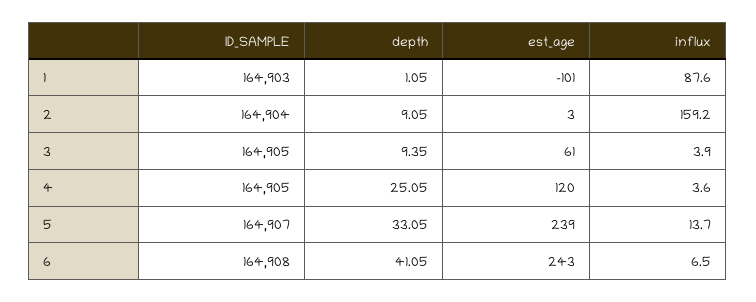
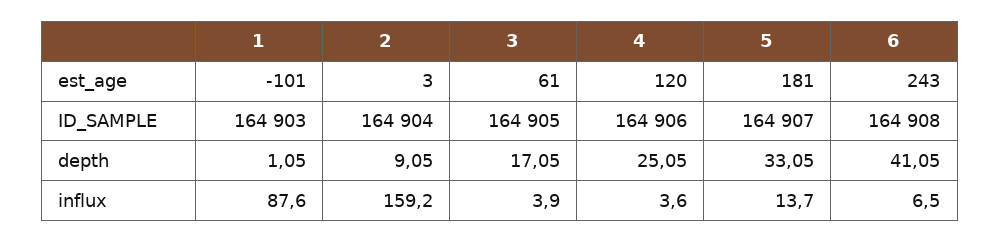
  {
    "ID_SAMPLE": {
      "1": 164903,
      "2": 164904,
      "3": 164905,
-     "4": 164905,
+     "4": 164906,
      "5": 164907,
      "6": 164908
    },
    "depth": {
      "1": 1.05,
      "2": 9.05,
-     "3": 9.35,
+     "3": 17.05,
      "4": 25.05,
      "5": 33.05,
      "6": 41.05
    },
    "est_age": {
      "1": -101,
      "2": 3,
      "3": 61,
      "4": 120,
-     "5": 239,
+     "5": 181,
      "6": 243
    },
    "influx": {
      "1": 87.6,
      "2": 159.2,
      "3": 3.9,
      "4": 3.6,
      "5": 13.7,
      "6": 6.5
    }
  }

